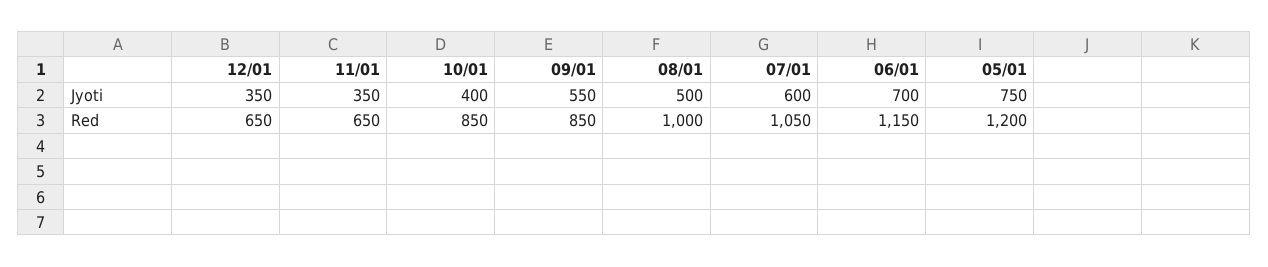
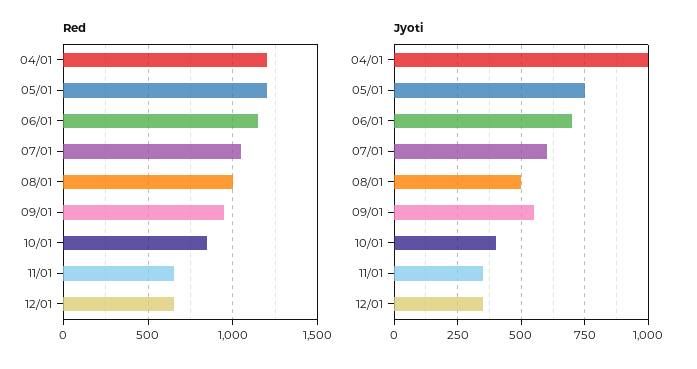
  {
    "Jyoti": {
      "12/01": 350,
      "11/01": 350,
      "10/01": 400,
      "09/01": 550,
      "08/01": 500,
      "07/01": 600,
      "06/01": 700,
-     "05/01": 750
+     "05/01": 750,
+     "04/01": 1000
    },
    "Red": {
      "12/01": 650,
      "11/01": 650,
      "10/01": 850,
-     "09/01": 850,
+     "09/01": 950,
      "08/01": 1000,
      "07/01": 1050,
      "06/01": 1150,
-     "05/01": 1200
+     "05/01": 1200,
+     "04/01": 1200
    }
  }

